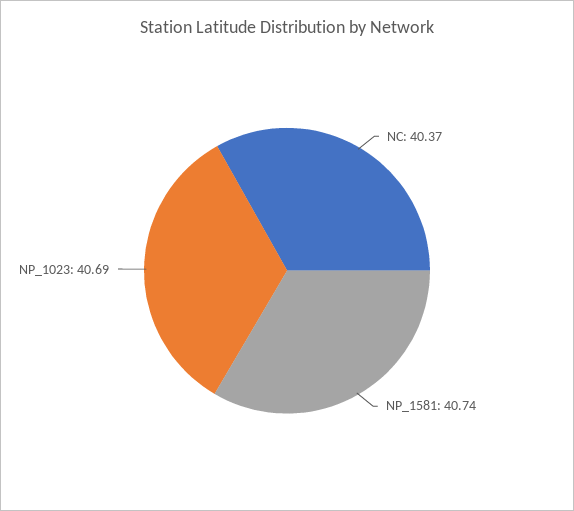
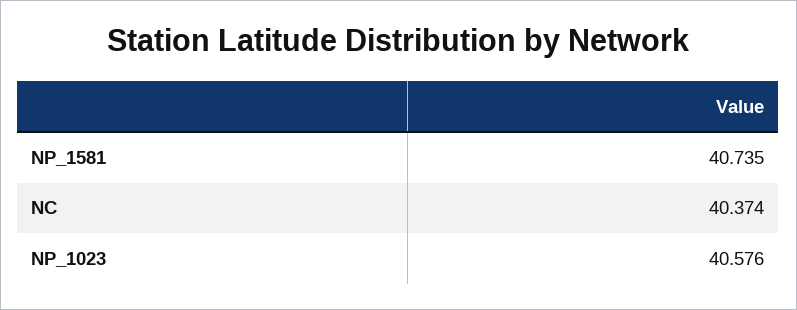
  {
    "NC": 40.374,
    "NP_1581": 40.735,
-   "NP_1023": 40.69
+   "NP_1023": 40.576
  }

